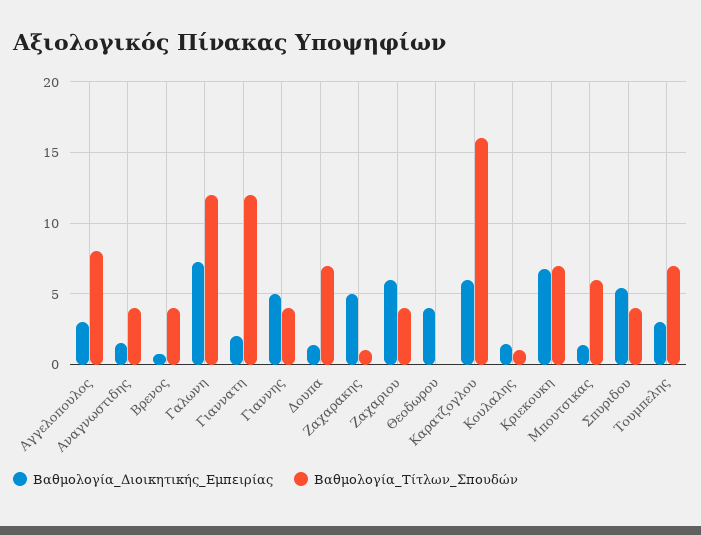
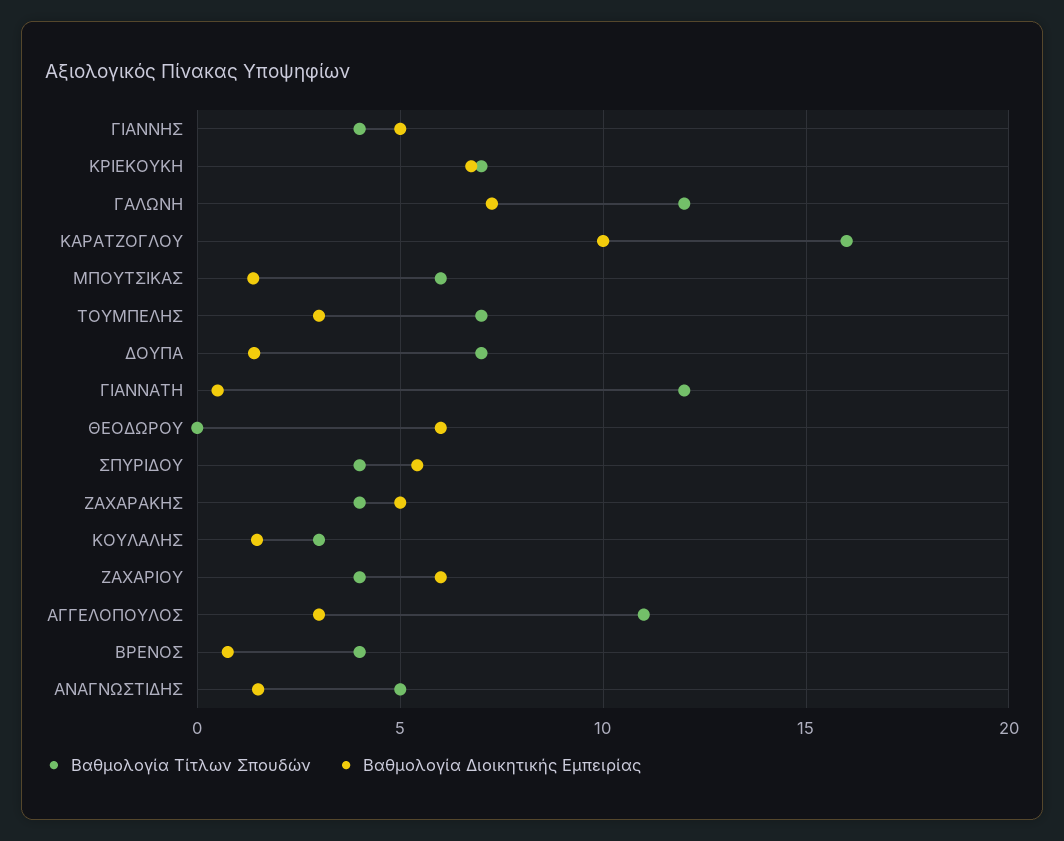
  {
    "Βαθμολογία_Διοικητικής_Εμπειρίας": {
      "Αγγελοπουλος": 3,
      "Αναγνωστιδης": 1.5,
      "Βρενος": 1,
      "Γαλωνη": 7.5,
-     "Γιαννατη": 2,
+     "Γιαννατη": 0.5,
      "Γιαννης": 5,
      "Δουπα": 1.5,
      "Ζαχαρακης": 5,
      "Ζαχαριου": 6,
-     "Θεοδωρου": 4,
+     "Θεοδωρου": 6,
-     "Καρατζογλου": 6,
+     "Καρατζογλου": 10,
      "Κουλαλης": 1.5,
      "Κριεκουκη": 7,
      "Μπουτσικας": 1.5,
      "Σπυριδου": 5.5,
      "Τουμπελης": 3
    },
    "Βαθμολογία_Τίτλων_Σπουδών": {
-     "Αγγελοπουλος": 8,
+     "Αγγελοπουλος": 11,
-     "Αναγνωστιδης": 4,
+     "Αναγνωστιδης": 5,
      "Βρενος": 4,
      "Γαλωνη": 12,
      "Γιαννατη": 12,
      "Γιαννης": 4,
      "Δουπα": 7,
-     "Ζαχαρακης": 1,
+     "Ζαχαρακης": 4,
      "Ζαχαριου": 4,
      "Θεοδωρου": 0,
      "Καρατζογλου": 16,
-     "Κουλαλης": 1,
+     "Κουλαλης": 3,
      "Κριεκουκη": 7,
      "Μπουτσικας": 6,
      "Σπυριδου": 4,
      "Τουμπελης": 7
    }
  }

